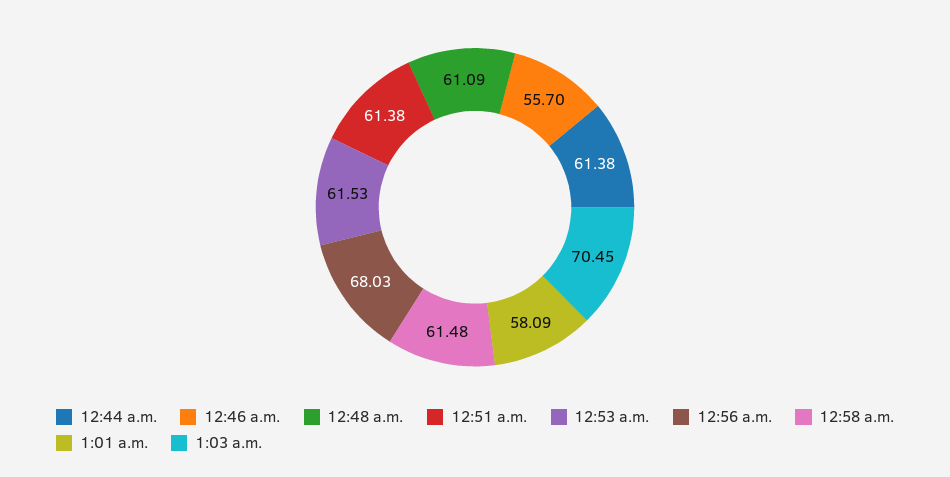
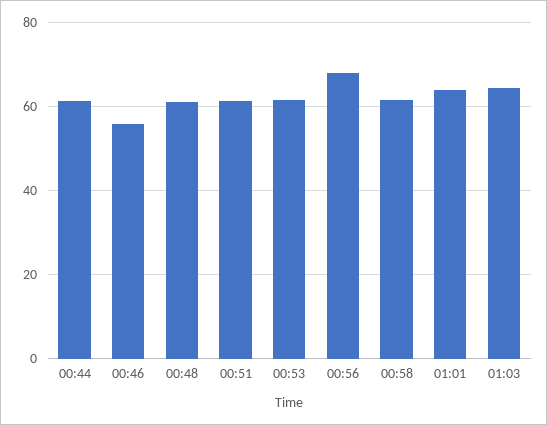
  {
    "12:44 a.m.": 61.38,
    "12:46 a.m.": 55.7,
    "12:48 a.m.": 61.09,
    "12:51 a.m.": 61.38,
    "12:53 a.m.": 61.53,
    "12:56 a.m.": 68.03,
    "12:58 a.m.": 61.48,
-   "1:01 a.m.": 58.09,
+   "1:01 a.m.": 64,
-   "1:03 a.m.": 70.45
+   "1:03 a.m.": 64
  }

